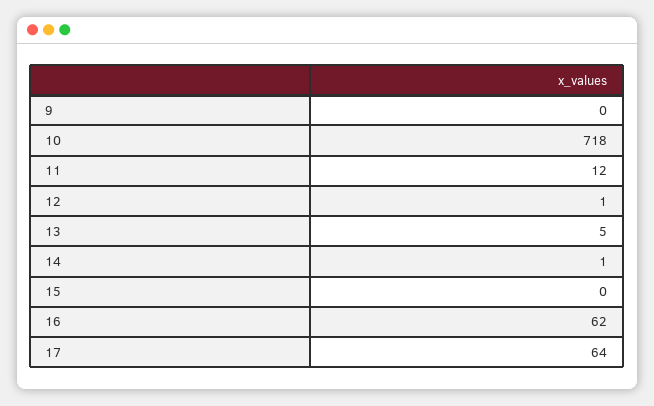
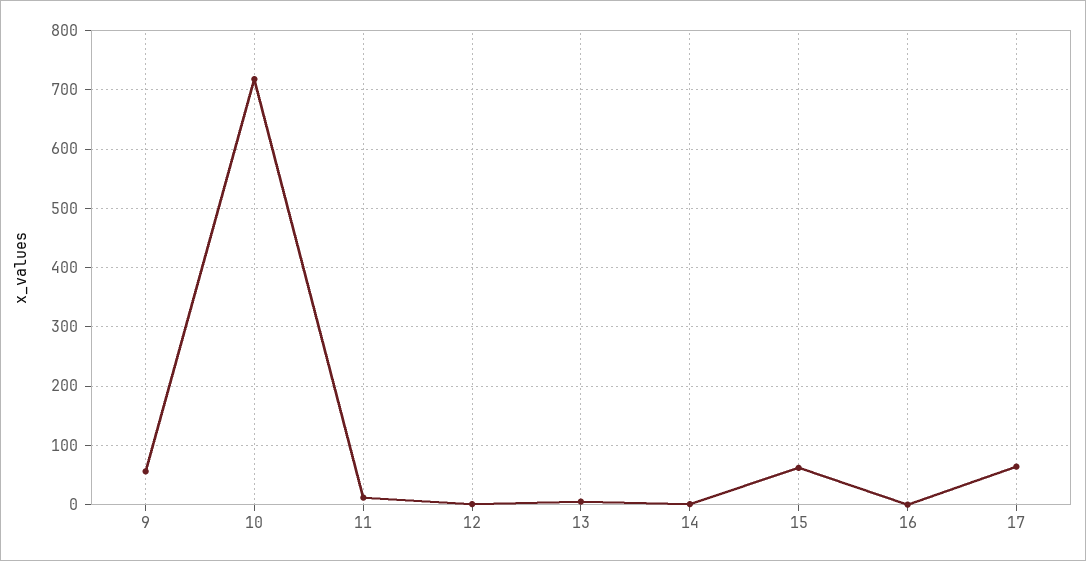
  {
-   "9": 0,
+   "9": 60,
    "10": 718,
    "11": 12,
    "12": 1,
    "13": 5,
    "14": 1,
-   "15": 0,
+   "15": 60,
-   "16": 62,
+   "16": 0,
    "17": 64
  }

